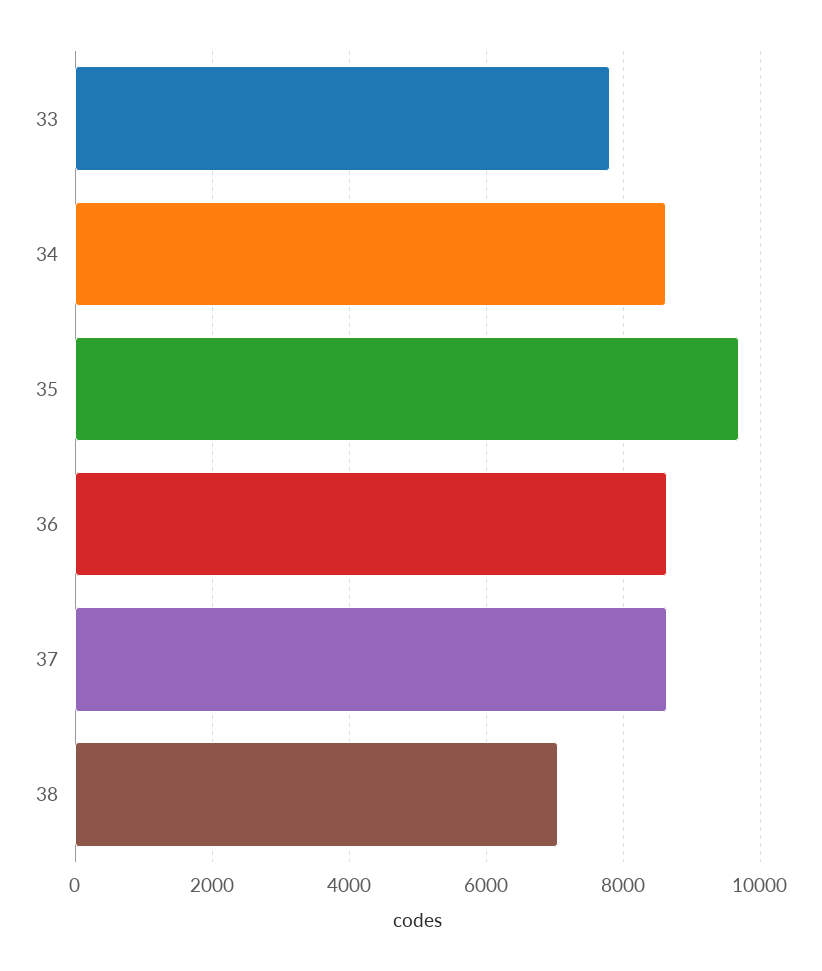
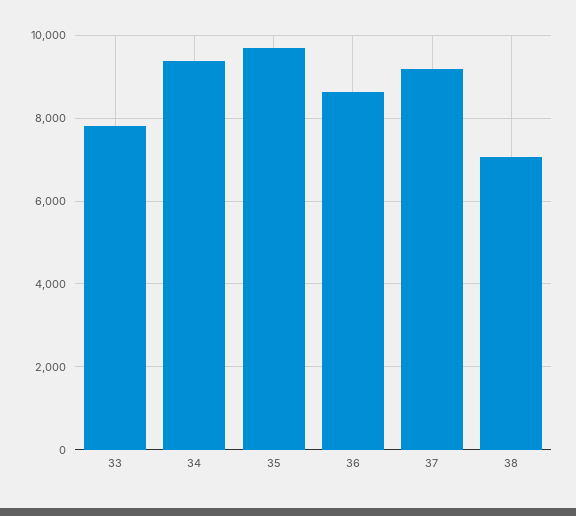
  {
    "33": 7800,
-   "34": 8600,
+   "34": 9400,
    "35": 9600,
    "36": 8600,
-   "37": 8600,
+   "37": 9200,
    "38": 7000
  }

